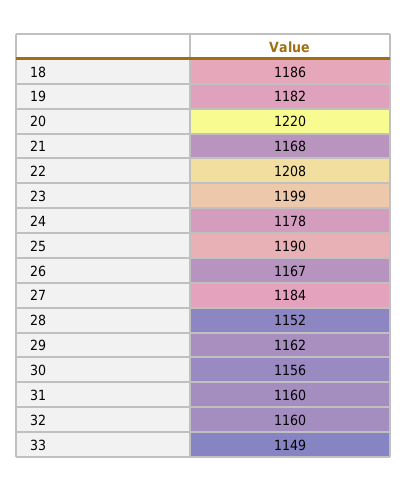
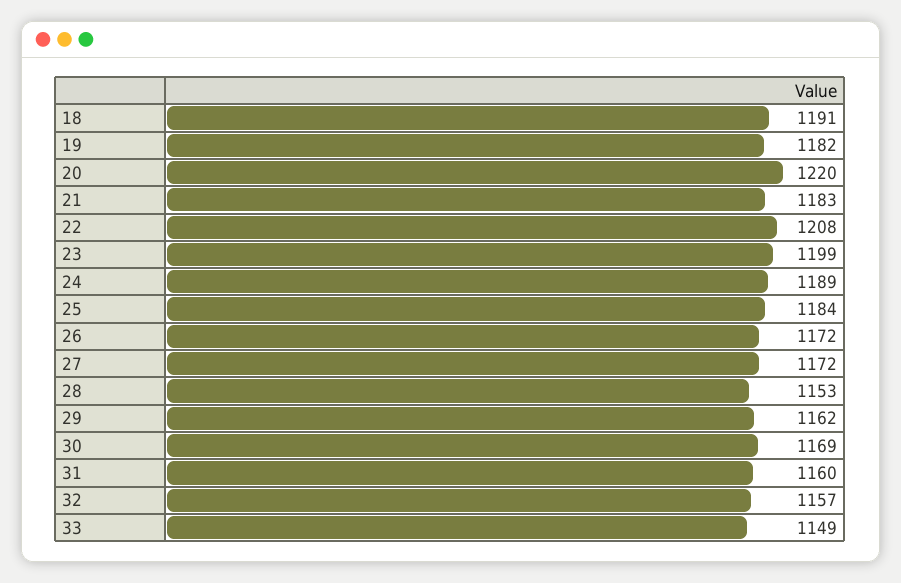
  {
-   "18": 1186,
+   "18": 1191,
    "19": 1182,
    "20": 1220,
-   "21": 1168,
+   "21": 1183,
    "22": 1208,
    "23": 1199,
-   "24": 1178,
+   "24": 1189,
-   "25": 1190,
+   "25": 1184,
-   "26": 1167,
+   "26": 1172,
-   "27": 1184,
+   "27": 1172,
-   "28": 1152,
+   "28": 1153,
    "29": 1162,
-   "30": 1156,
+   "30": 1169,
    "31": 1160,
-   "32": 1160,
+   "32": 1157,
    "33": 1149
  }

